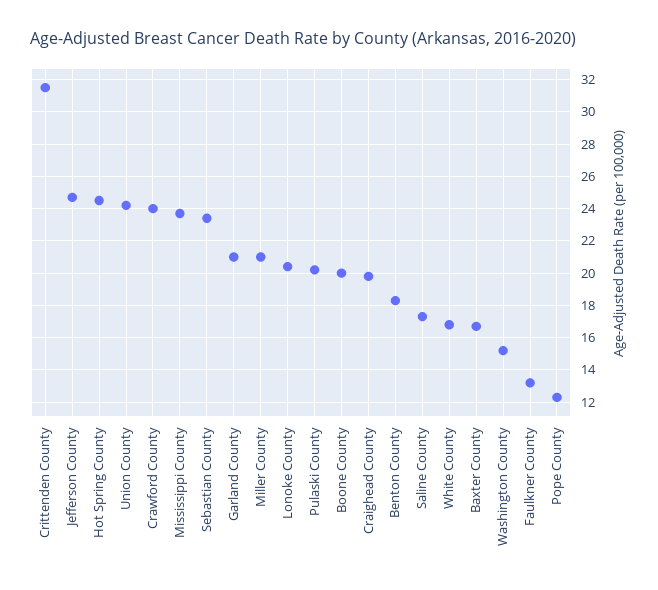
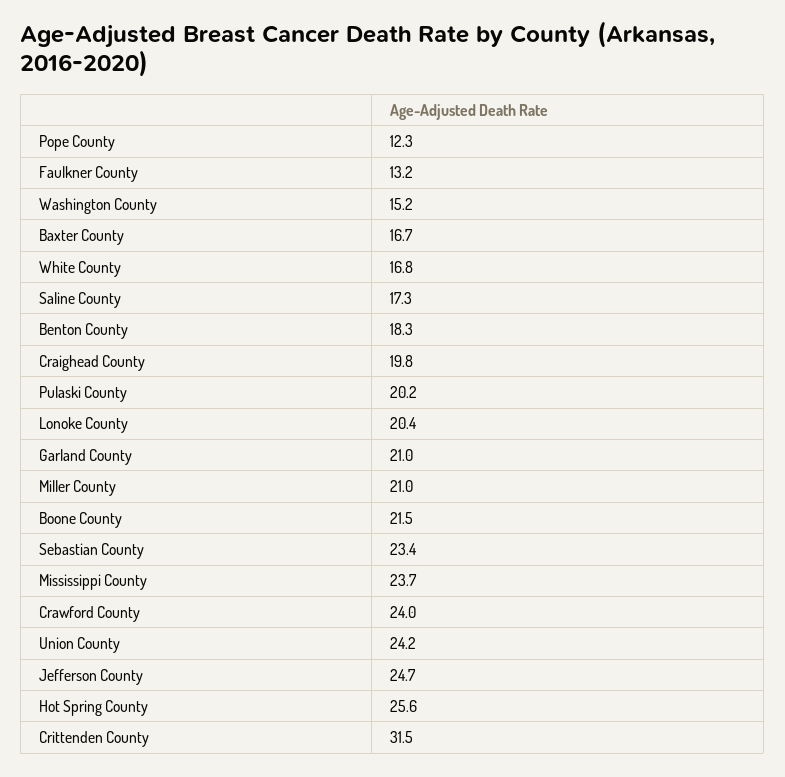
  {
    "Crittenden County": 31.5,
    "Jefferson County": 24.7,
-   "Hot Spring County": 24.5,
+   "Hot Spring County": 25.6,
    "Union County": 24.2,
    "Crawford County": 24,
    "Mississippi County": 23.7,
    "Sebastian County": 23.4,
    "Garland County": 21,
    "Miller County": 21,
    "Lonoke County": 20.4,
    "Pulaski County": 20.2,
-   "Boone County": 20,
+   "Boone County": 21.5,
    "Craighead County": 19.8,
    "Benton County": 18.3,
    "Saline County": 17.3,
    "White County": 16.8,
    "Baxter County": 16.7,
    "Washington County": 15.2,
    "Faulkner County": 13.2,
    "Pope County": 12.3
  }

